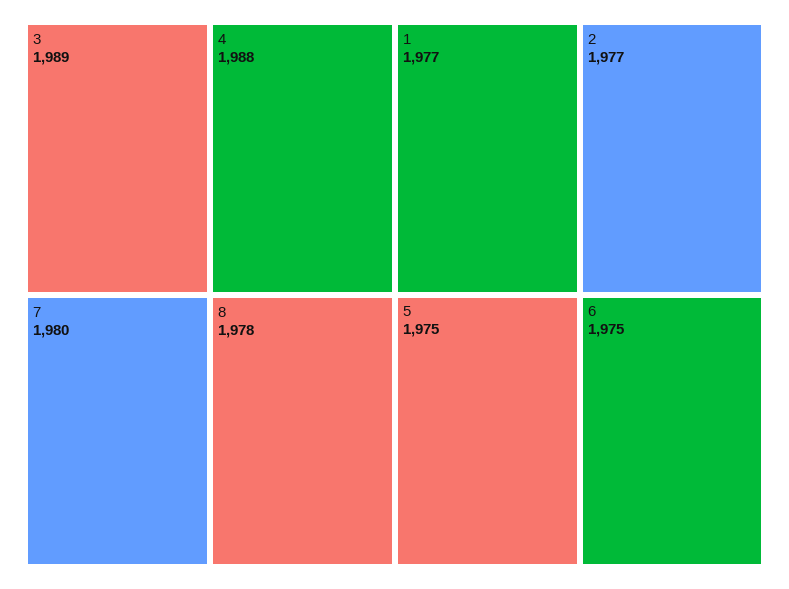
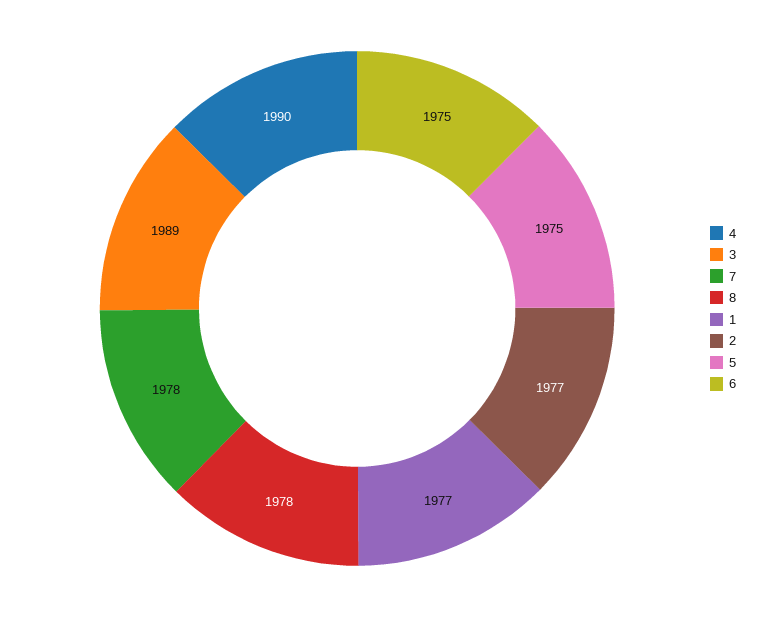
  {
    "3": 1989,
-   "4": 1988,
+   "4": 1990,
-   "7": 1980,
+   "7": 1978,
    "8": 1978,
    "1": 1977,
    "2": 1977,
    "5": 1975,
    "6": 1975
  }

